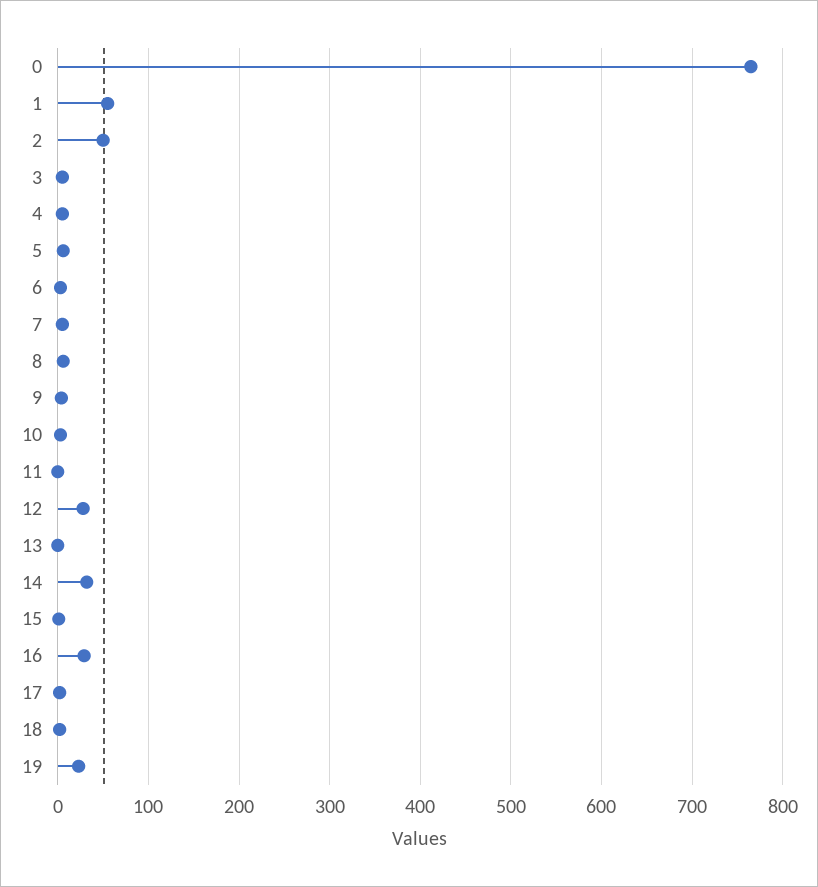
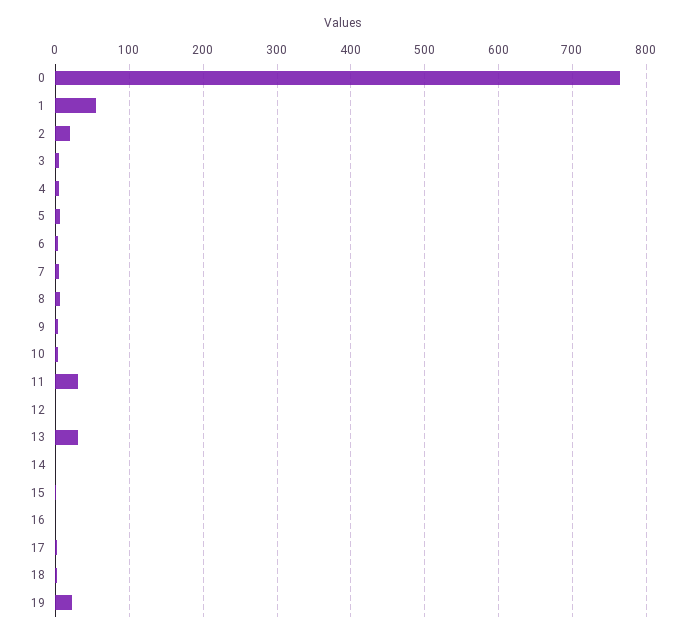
  {
    "0": 770,
    "1": 60,
-   "2": 50,
+   "2": 20,
    "3": 10,
    "4": 10,
    "5": 10,
    "6": 0,
    "7": 10,
    "8": 10,
    "9": 0,
    "10": 0,
-   "11": 0,
+   "11": 30,
-   "12": 30,
+   "12": 0,
-   "13": 0,
+   "13": 30,
-   "14": 30,
+   "14": 0,
    "15": 0,
-   "16": 30,
+   "16": 0,
    "17": 0,
    "18": 0,
    "19": 20
  }

